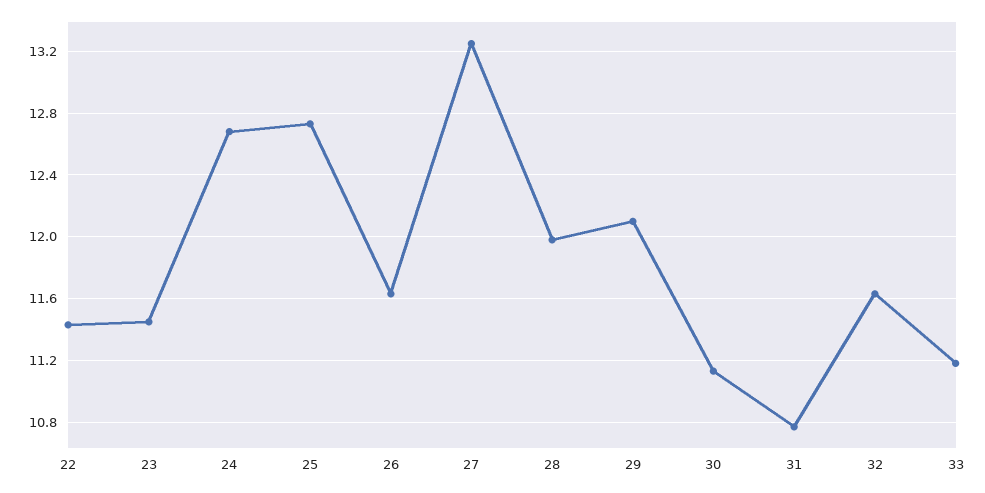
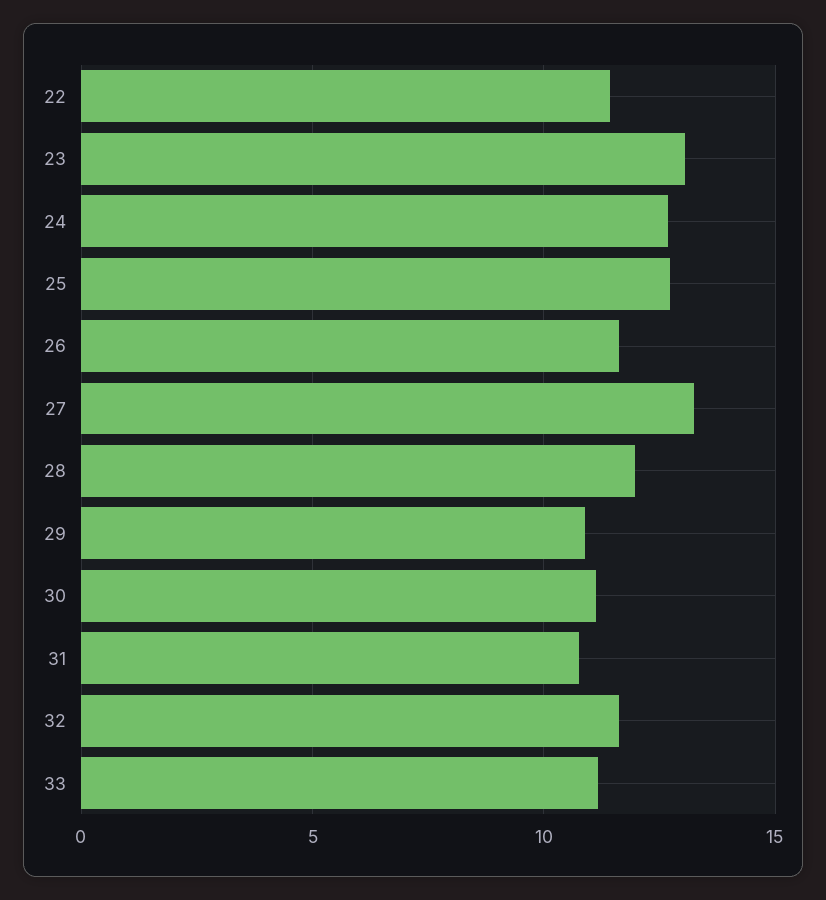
  {
    "22": 11.45,
-   "23": 11.45,
+   "23": 13,
    "24": 12.7,
    "25": 12.75,
    "26": 11.65,
    "27": 13.25,
    "28": 12,
-   "29": 12.1,
+   "29": 11,
    "30": 11.15,
    "31": 10.75,
    "32": 11.65,
    "33": 11.2
  }

